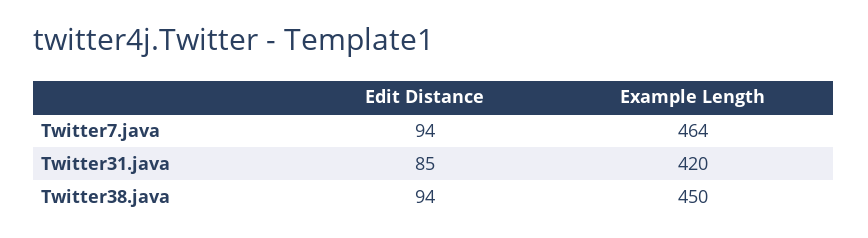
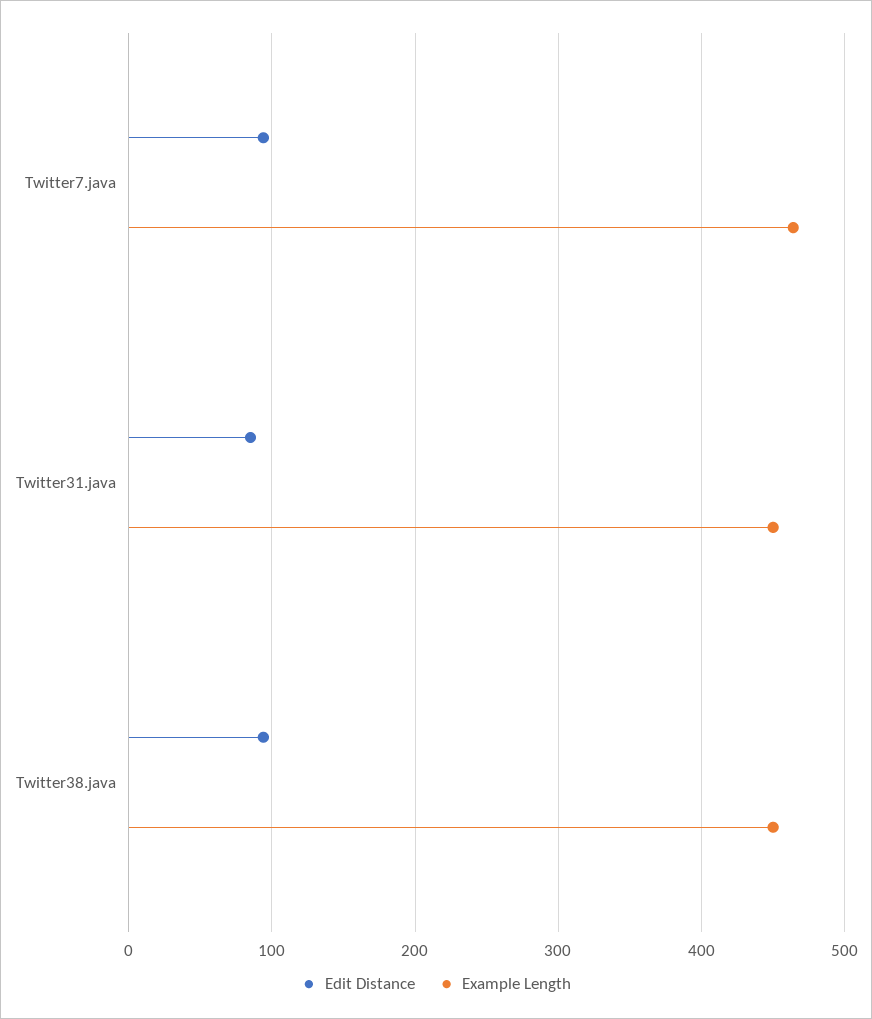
  {
    "Edit Distance": {
      "Twitter7.java": 94,
      "Twitter31.java": 85,
      "Twitter38.java": 94
    },
    "Example Length": {
      "Twitter7.java": 464,
-     "Twitter31.java": 420,
+     "Twitter31.java": 450,
      "Twitter38.java": 450
    }
  }

